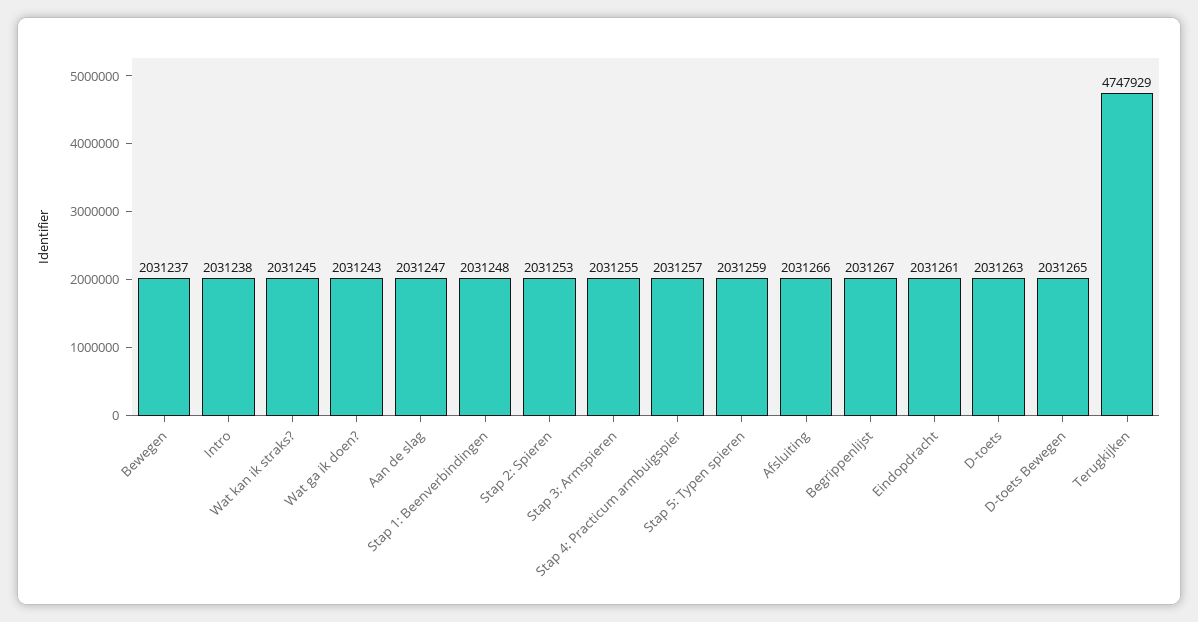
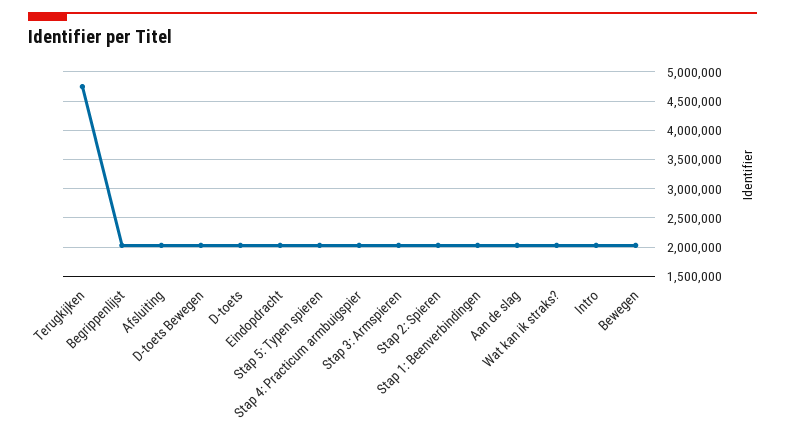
  {
    "Bewegen": 2031237,
    "Intro": 2031238,
    "Wat kan ik straks?": 2031245,
-   "Wat ga ik doen?": 2031243,
    "Aan de slag": 2031247,
    "Stap 1: Beenverbindingen": 2031248,
    "Stap 2: Spieren": 2031253,
    "Stap 3: Armspieren": 2031255,
    "Stap 4: Practicum armbuigspier": 2031257,
    "Stap 5: Typen spieren": 2031259,
    "Afsluiting": 2031266,
    "Begrippenlijst": 2031267,
    "Eindopdracht": 2031261,
    "D-toets": 2031263,
    "D-toets Bewegen": 2031265,
    "Terugkijken": 4747929
  }

